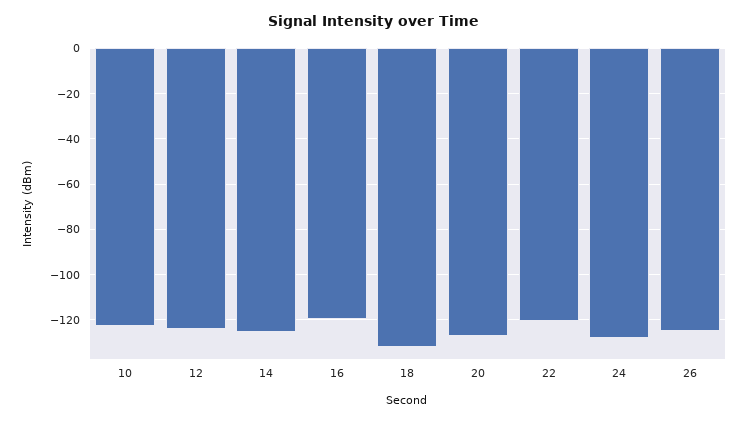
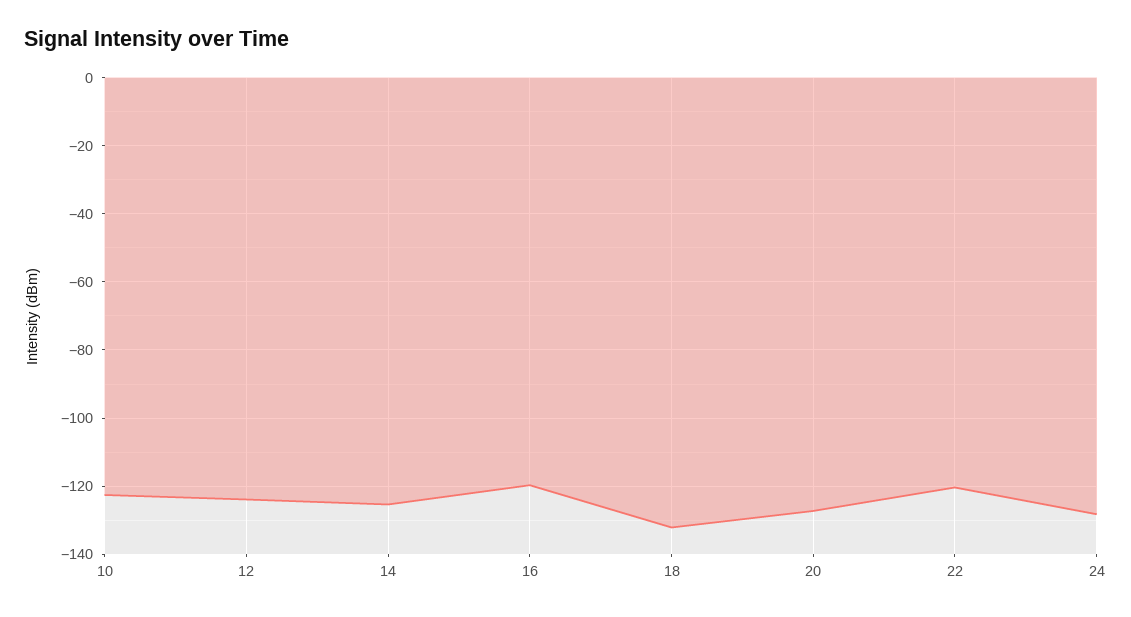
  {
    "10": -122,
    "12": -124,
    "14": -126,
    "16": -120,
    "18": -132,
    "20": -128,
    "22": -120,
-   "24": -128,
+   "24": -128
-   "26": -125
  }

